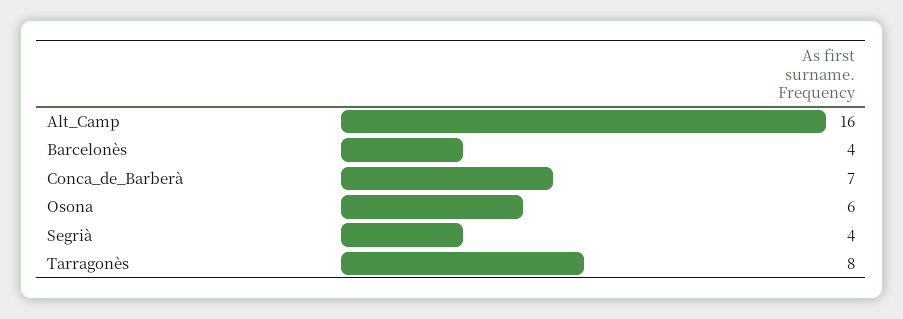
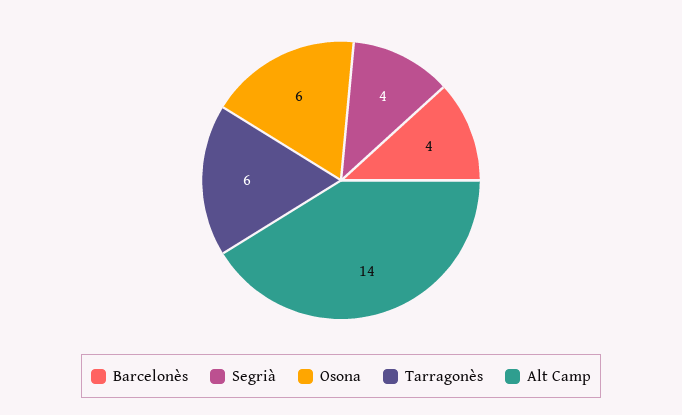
  {
-   "Alt_Camp": 16,
+   "Alt_Camp": 14,
    "Barcelonès": 4,
-   "Conca_de_Barberà": 7,
    "Osona": 6,
    "Segrià": 4,
-   "Tarragonès": 8
+   "Tarragonès": 6
  }

